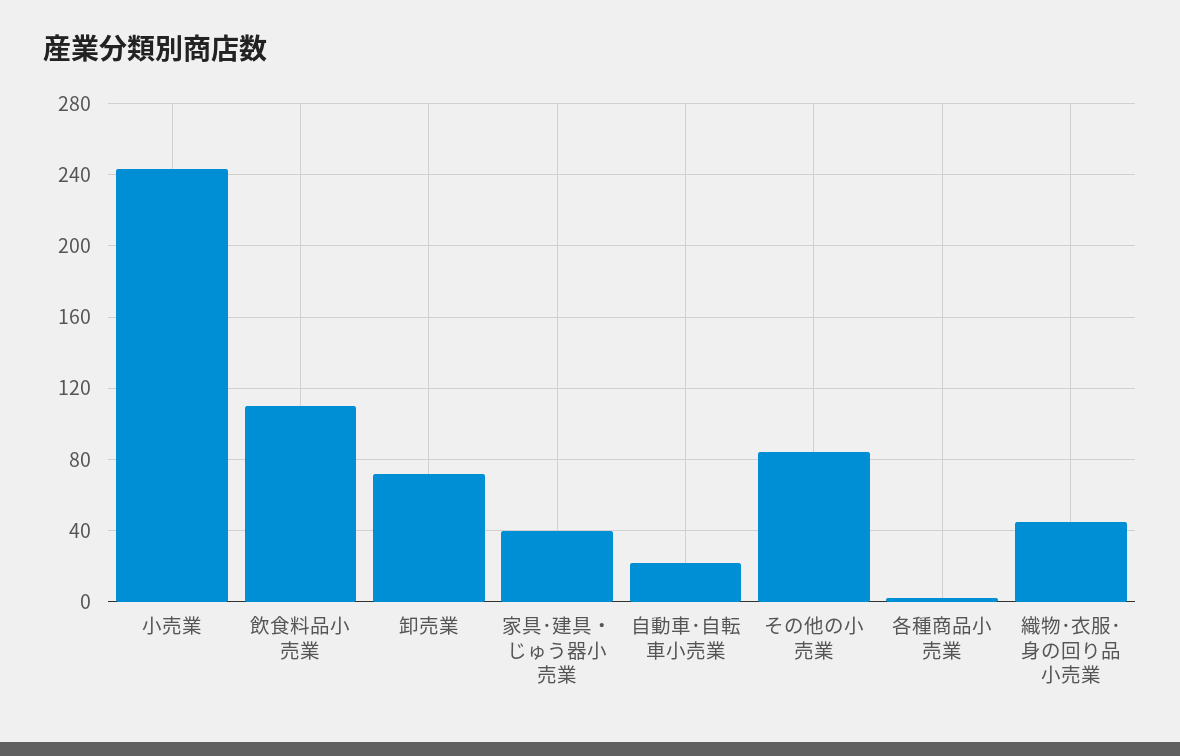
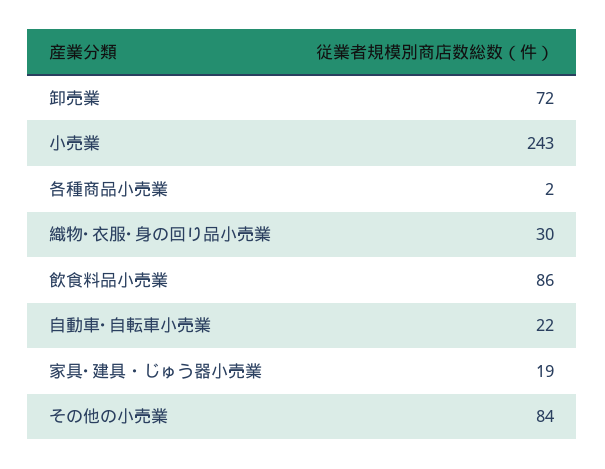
  {
    "小売業": 243,
-   "飲食料品小売業": 110,
+   "飲食料品小売業": 86,
    "卸売業": 72,
-   "家具･建具・じゅう器小売業": 40,
+   "家具･建具・じゅう器小売業": 19,
    "自動車･自転車小売業": 22,
    "その他の小売業": 84,
    "各種商品小売業": 2,
-   "織物･衣服･身の回り品小売業": 45
+   "織物･衣服･身の回り品小売業": 30
  }

